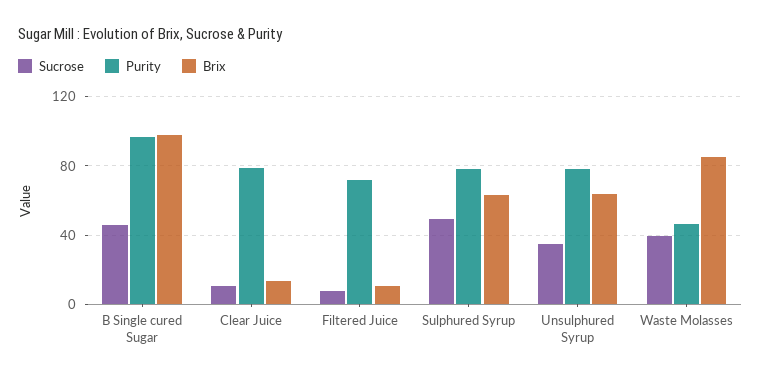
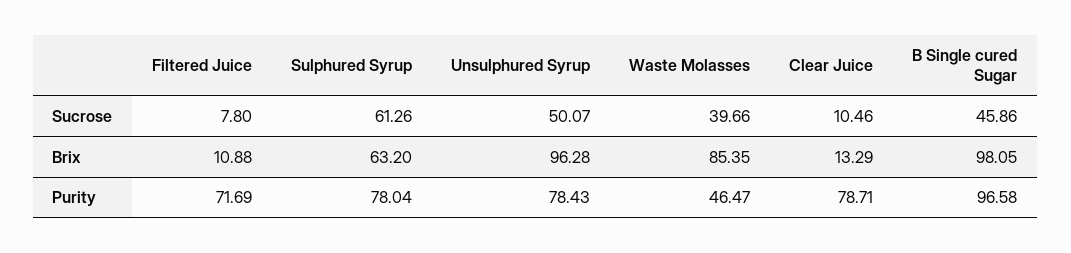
  {
    "Sucrose": {
      "B Single cured Sugar": 45.86,
      "Clear Juice": 10.46,
      "Filtered Juice": 7.8,
-     "Sulphured Syrup": 50,
+     "Sulphured Syrup": 61.26,
-     "Unsulphured Syrup": 35,
+     "Unsulphured Syrup": 50.07,
      "Waste Molasses": 39.66
    },
    "Purity": {
      "B Single cured Sugar": 96.58,
      "Clear Juice": 78.71,
      "Filtered Juice": 71.69,
      "Sulphured Syrup": 78.04,
      "Unsulphured Syrup": 78.43,
      "Waste Molasses": 46.47
    },
    "Brix": {
      "B Single cured Sugar": 98.05,
      "Clear Juice": 13.29,
      "Filtered Juice": 10.88,
      "Sulphured Syrup": 63.2,
-     "Unsulphured Syrup": 65,
+     "Unsulphured Syrup": 96.28,
      "Waste Molasses": 85.35
    }
  }

